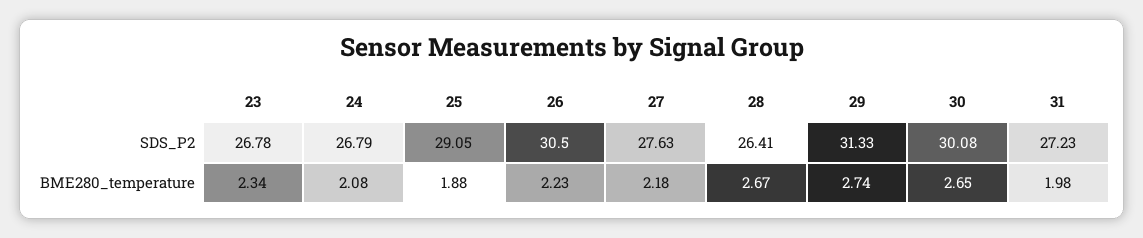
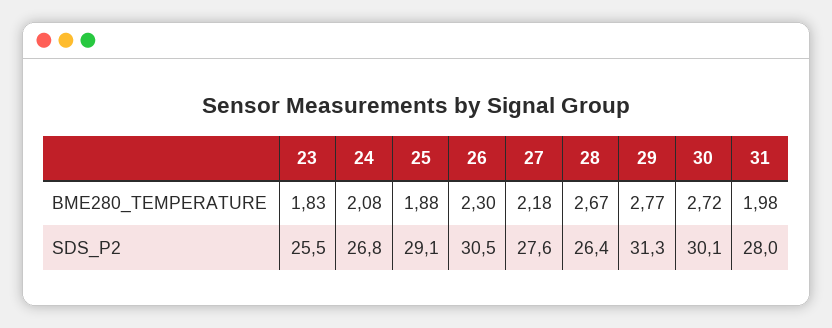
  {
    "23": {
-     "SDS_P2": 26.78,
+     "SDS_P2": 25.5,
-     "BME280_temperature": 2.34
+     "BME280_temperature": 1.83
    },
    "24": {
      "SDS_P2": 26.79,
      "BME280_temperature": 2.08
    },
    "25": {
      "SDS_P2": 29.05,
      "BME280_temperature": 1.88
    },
    "26": {
      "SDS_P2": 30.5,
-     "BME280_temperature": 2.23
+     "BME280_temperature": 2.3
    },
    "27": {
      "SDS_P2": 27.63,
      "BME280_temperature": 2.18
    },
    "28": {
      "SDS_P2": 26.41,
      "BME280_temperature": 2.67
    },
    "29": {
      "SDS_P2": 31.33,
-     "BME280_temperature": 2.74
+     "BME280_temperature": 2.77
    },
    "30": {
      "SDS_P2": 30.08,
-     "BME280_temperature": 2.65
+     "BME280_temperature": 2.72
    },
    "31": {
-     "SDS_P2": 27.23,
+     "SDS_P2": 28,
      "BME280_temperature": 1.98
    }
  }

